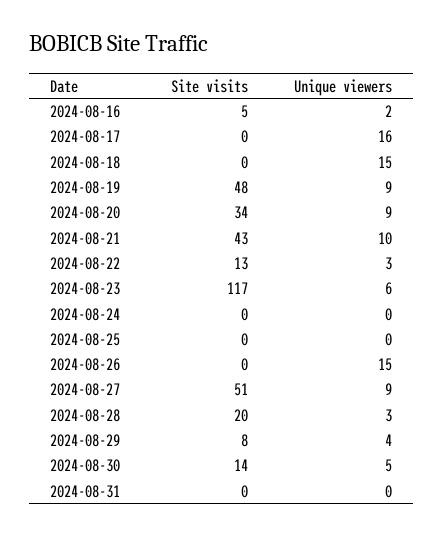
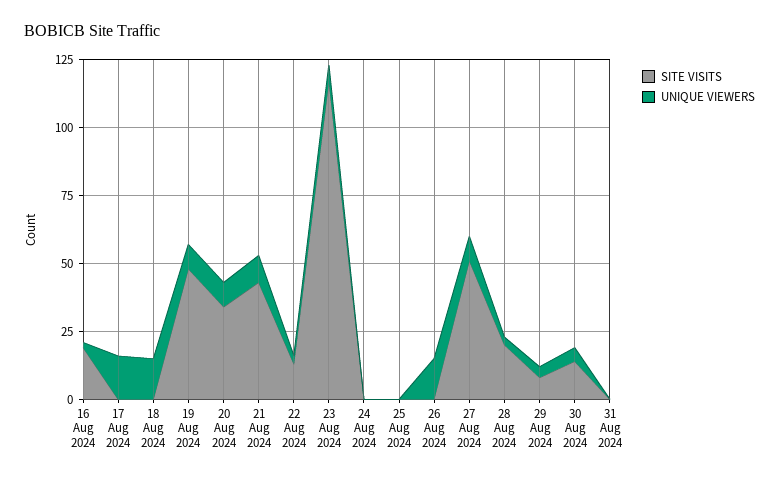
  {
    "Site visits": {
-     "2024-08-16": 5,
+     "2024-08-16": 20,
      "2024-08-17": 0,
      "2024-08-18": 0,
      "2024-08-19": 48,
      "2024-08-20": 34,
      "2024-08-21": 43,
      "2024-08-22": 13,
      "2024-08-23": 117,
      "2024-08-24": 0,
      "2024-08-25": 0,
      "2024-08-26": 0,
      "2024-08-27": 51,
      "2024-08-28": 20,
      "2024-08-29": 8,
      "2024-08-30": 14,
      "2024-08-31": 0
    },
    "Unique viewers": {
      "2024-08-16": 2,
      "2024-08-17": 16,
      "2024-08-18": 15,
      "2024-08-19": 9,
      "2024-08-20": 9,
      "2024-08-21": 10,
      "2024-08-22": 3,
      "2024-08-23": 6,
      "2024-08-24": 0,
      "2024-08-25": 0,
      "2024-08-26": 15,
      "2024-08-27": 9,
      "2024-08-28": 3,
      "2024-08-29": 4,
      "2024-08-30": 5,
      "2024-08-31": 0
    }
  }

